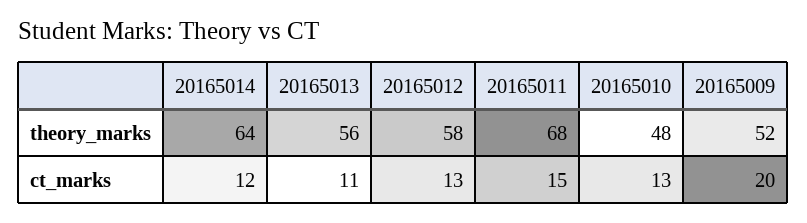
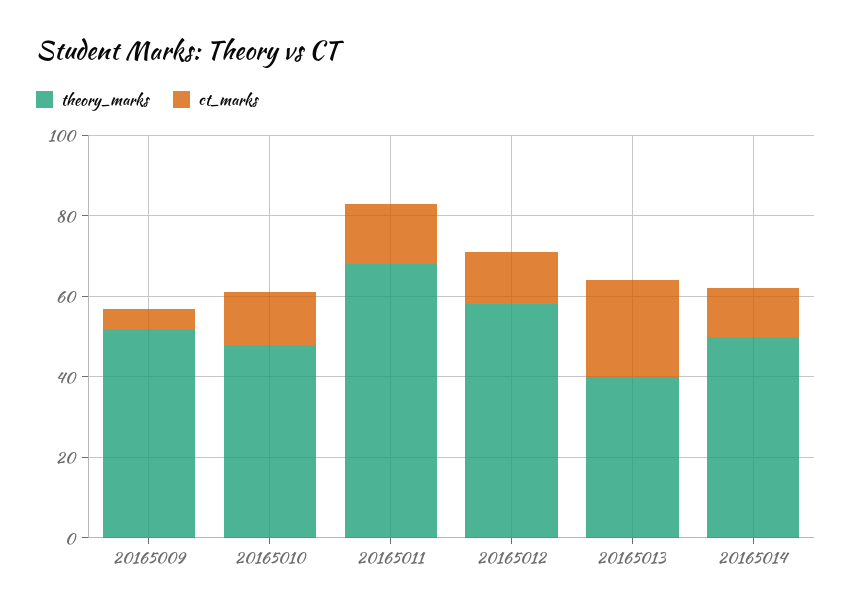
  {
    "theory_marks": {
-     "20165014": 64,
+     "20165014": 50,
-     "20165013": 56,
+     "20165013": 40,
      "20165012": 58,
      "20165011": 68,
      "20165010": 48,
      "20165009": 52
    },
    "ct_marks": {
      "20165014": 12,
-     "20165013": 11,
+     "20165013": 25,
      "20165012": 13,
      "20165011": 15,
      "20165010": 13,
-     "20165009": 20
+     "20165009": 5
    }
  }

